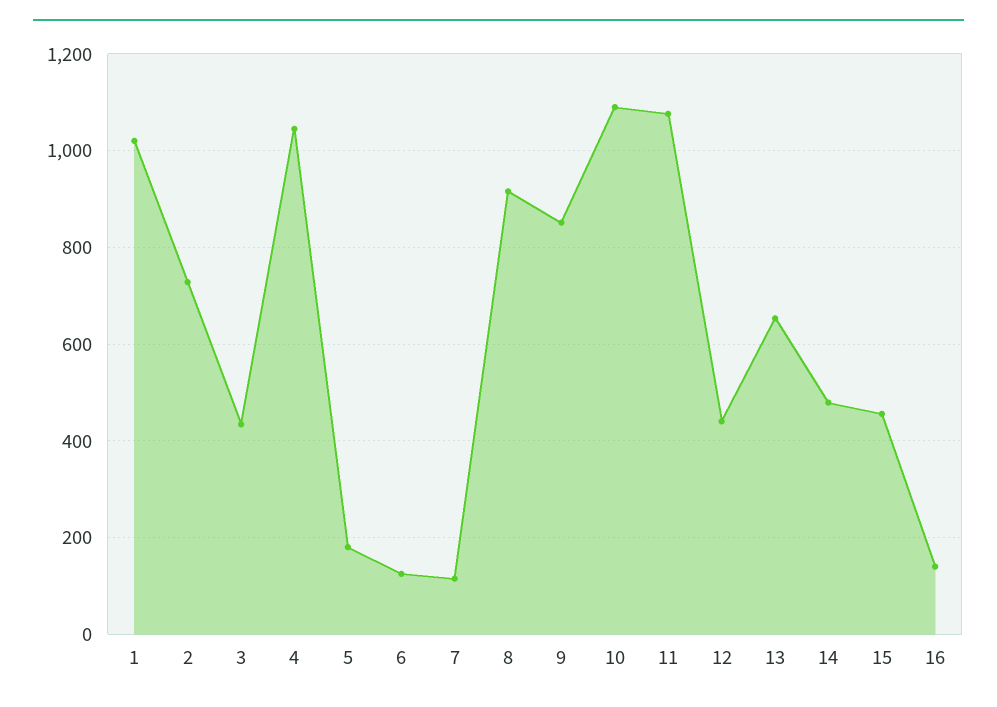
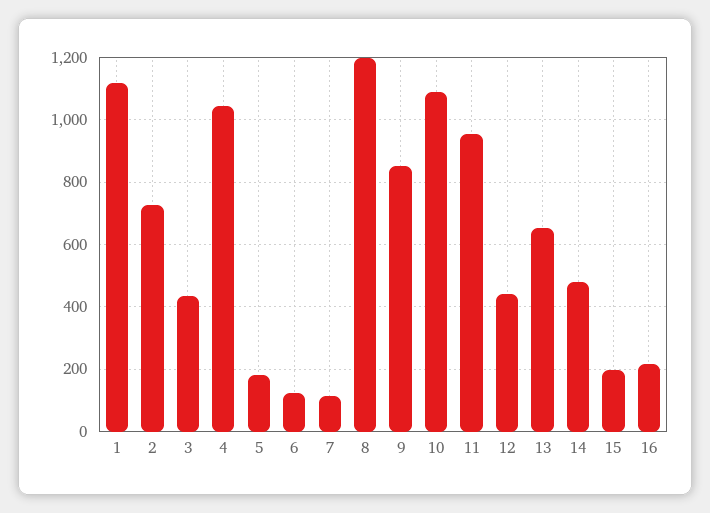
  {
-   "1": 1020,
+   "1": 1120,
    "2": 720,
    "3": 440,
    "4": 1040,
    "5": 180,
    "6": 120,
    "7": 120,
-   "8": 920,
+   "8": 1200,
    "9": 860,
    "10": 1100,
-   "11": 1080,
+   "11": 960,
    "12": 440,
    "13": 660,
    "14": 480,
-   "15": 460,
+   "15": 200,
-   "16": 140
+   "16": 220
  }

